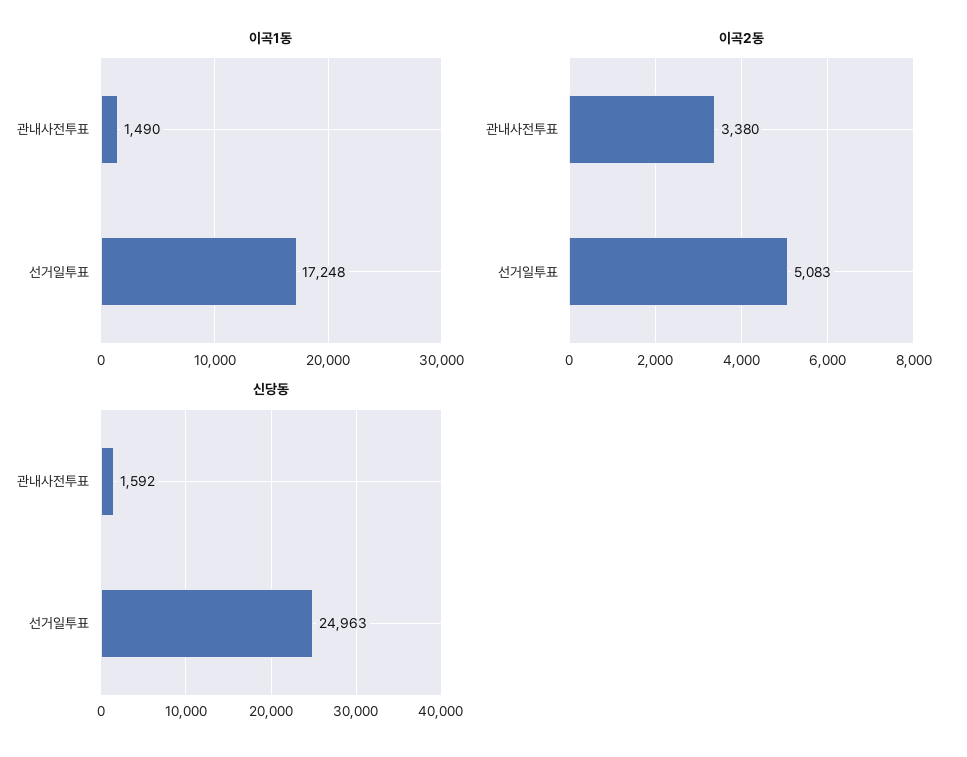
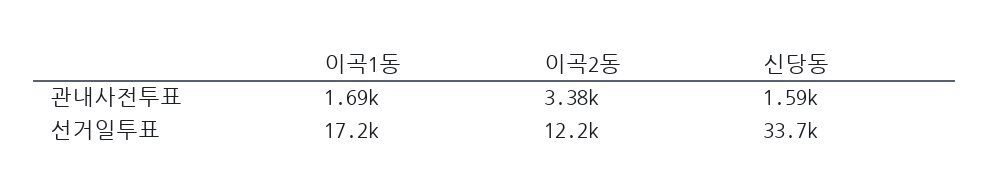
  {
    "이곡1동": {
-     "관내사전투표": 1490,
+     "관내사전투표": 1690,
      "선거일투표": 17248
    },
    "이곡2동": {
      "관내사전투표": 3380,
-     "선거일투표": 5083
+     "선거일투표": 12200
    },
    "신당동": {
      "관내사전투표": 1592,
-     "선거일투표": 24963
+     "선거일투표": 33700
    }
  }

